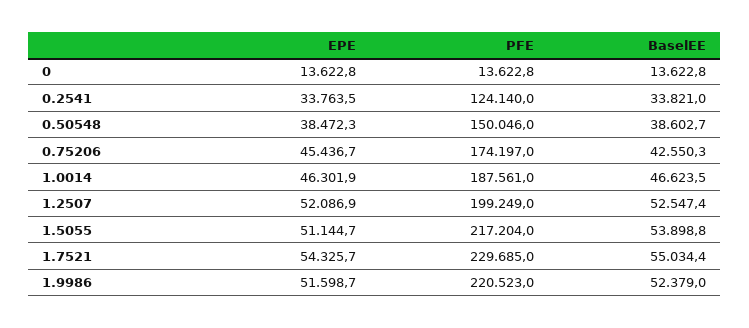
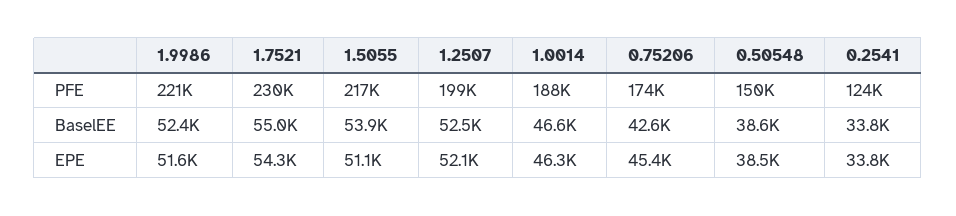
  {
    "EPE": {
-     "0": 13622.8,
      "0.2541": 33763.5,
      "0.50548": 38472.3,
      "0.75206": 45436.7,
      "1.0014": 46301.9,
      "1.2507": 52086.9,
      "1.5055": 51144.7,
      "1.7521": 54325.7,
      "1.9986": 51598.7
    },
    "PFE": {
-     "0": 13622.8,
      "0.2541": 124140,
      "0.50548": 150046,
      "0.75206": 174197,
      "1.0014": 187561,
      "1.2507": 199249,
      "1.5055": 217204,
      "1.7521": 229685,
      "1.9986": 220523
    },
    "BaselEE": {
-     "0": 13622.8,
      "0.2541": 33821,
      "0.50548": 38602.7,
      "0.75206": 42550.3,
      "1.0014": 46623.5,
      "1.2507": 52547.4,
      "1.5055": 53898.8,
      "1.7521": 55034.4,
      "1.9986": 52379
    }
  }

